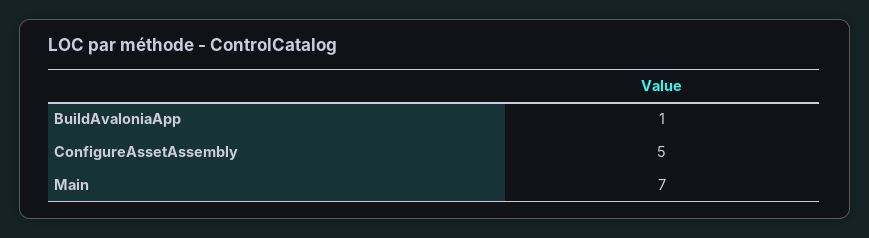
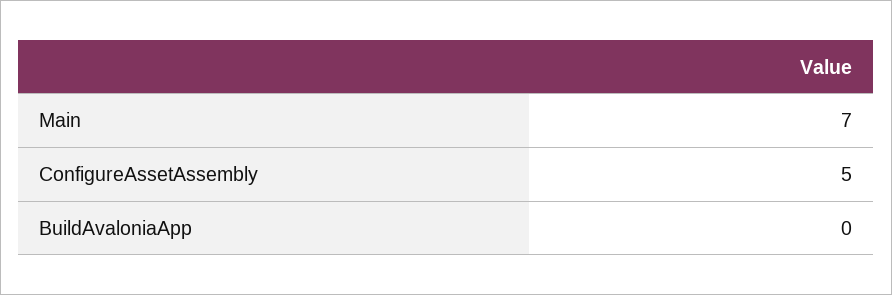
  {
-   "BuildAvaloniaApp": 1,
+   "BuildAvaloniaApp": 0,
    "ConfigureAssetAssembly": 5,
    "Main": 7
  }

